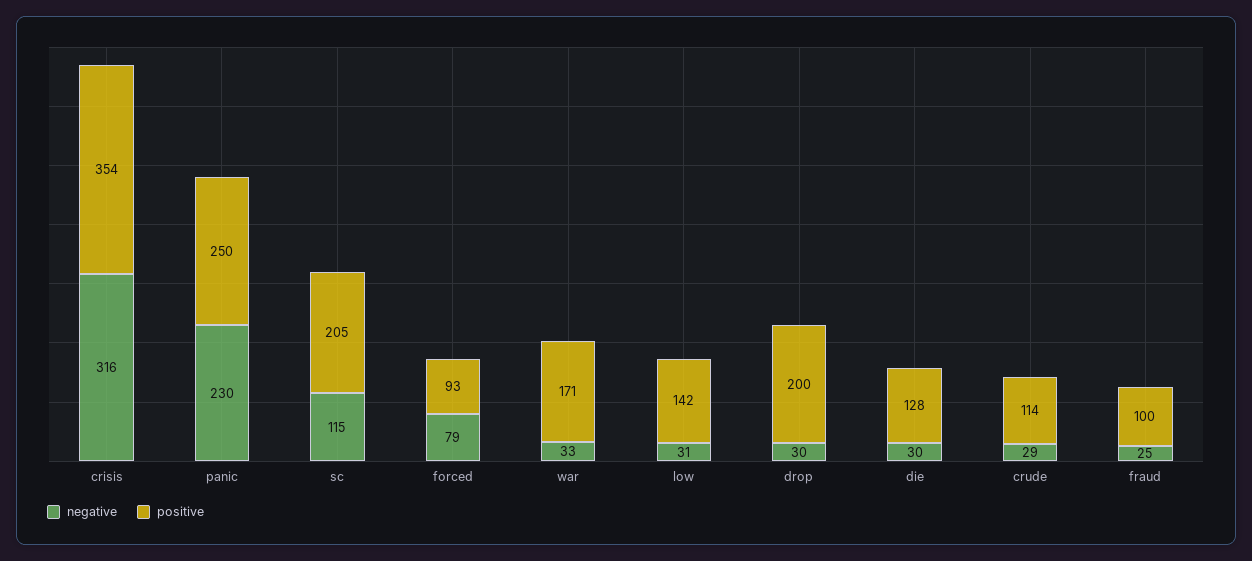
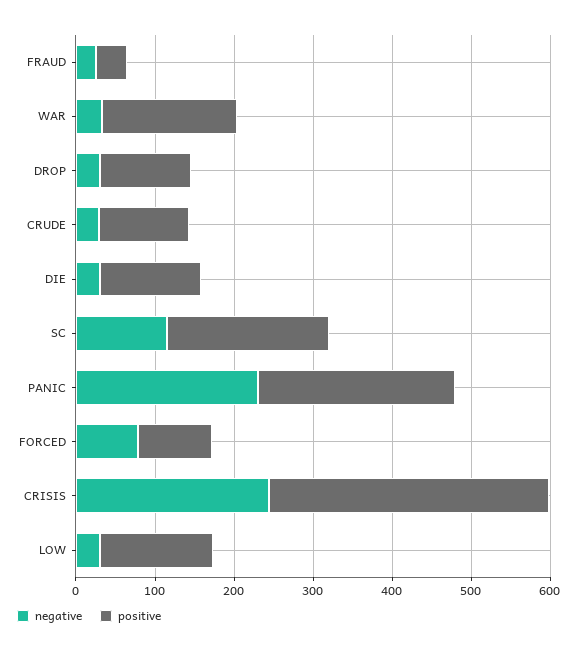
  {
    "negative": {
-     "crisis": 316,
+     "crisis": 240,
      "panic": 230,
      "sc": 115,
      "forced": 79,
      "war": 33,
      "low": 31,
      "drop": 30,
      "die": 30,
      "crude": 29,
      "fraud": 25
    },
    "positive": {
      "crisis": 354,
      "panic": 250,
      "sc": 205,
      "forced": 93,
      "war": 171,
      "low": 142,
-     "drop": 200,
+     "drop": 120,
      "die": 128,
      "crude": 114,
-     "fraud": 100
+     "fraud": 40
    }
  }

